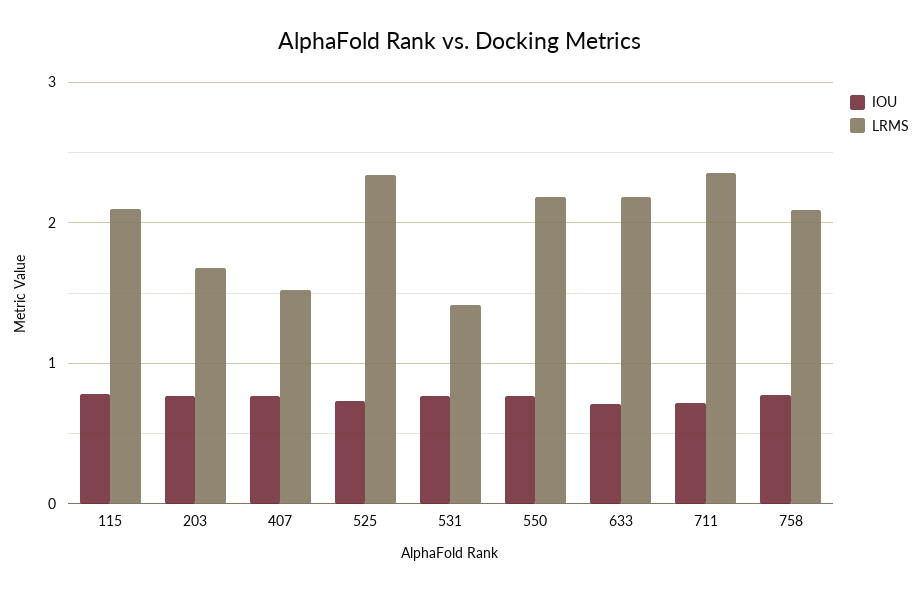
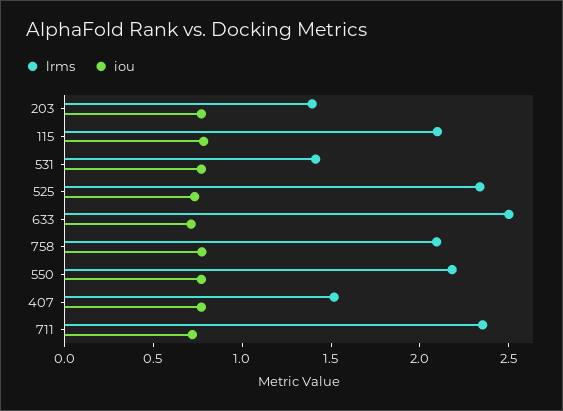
  {
    "IOU": {
      "115": 0.8,
      "203": 0.8,
      "407": 0.8,
      "525": 0.7,
      "531": 0.8,
      "550": 0.8,
      "633": 0.7,
      "711": 0.7,
      "758": 0.8
    },
    "LRMS": {
      "115": 2.1,
-     "203": 1.7,
+     "203": 1.4,
      "407": 1.5,
      "525": 2.3,
      "531": 1.4,
      "550": 2.2,
-     "633": 2.2,
+     "633": 2.5,
      "711": 2.4,
      "758": 2.1
    }
  }

